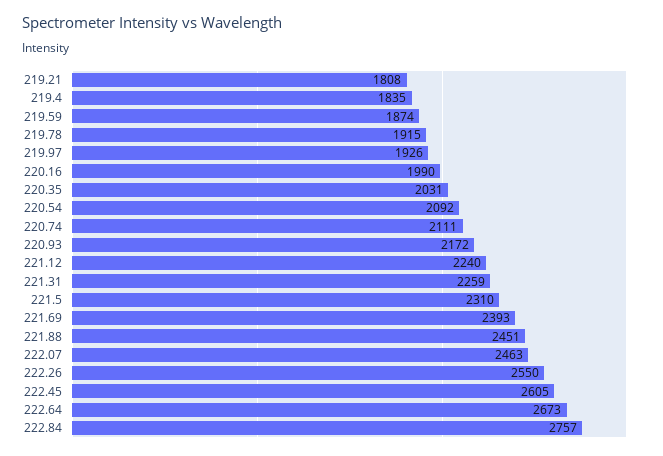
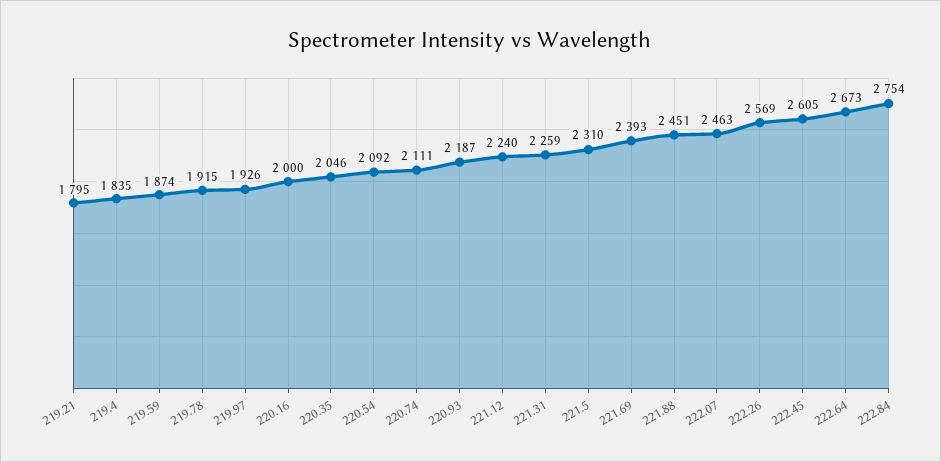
  {
-   "219.21": 1808,
+   "219.21": 1795,
    "219.4": 1835,
    "219.59": 1874,
    "219.78": 1915,
    "219.97": 1926,
-   "220.16": 1990,
+   "220.16": 2000,
-   "220.35": 2031,
+   "220.35": 2046,
    "220.54": 2092,
    "220.74": 2111,
-   "220.93": 2172,
+   "220.93": 2187,
    "221.12": 2240,
    "221.31": 2259,
    "221.5": 2310,
    "221.69": 2393,
    "221.88": 2451,
    "222.07": 2463,
-   "222.26": 2550,
+   "222.26": 2569,
    "222.45": 2605,
    "222.64": 2673,
-   "222.84": 2757
+   "222.84": 2754
  }

